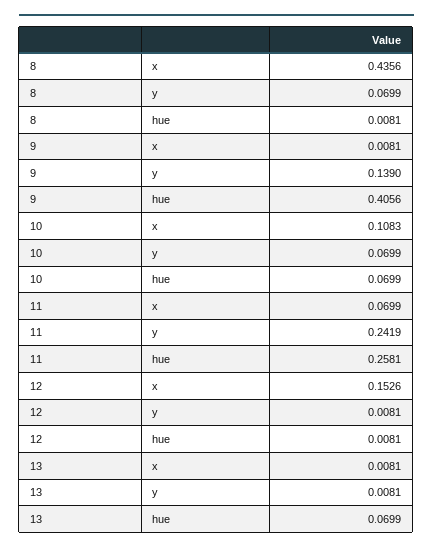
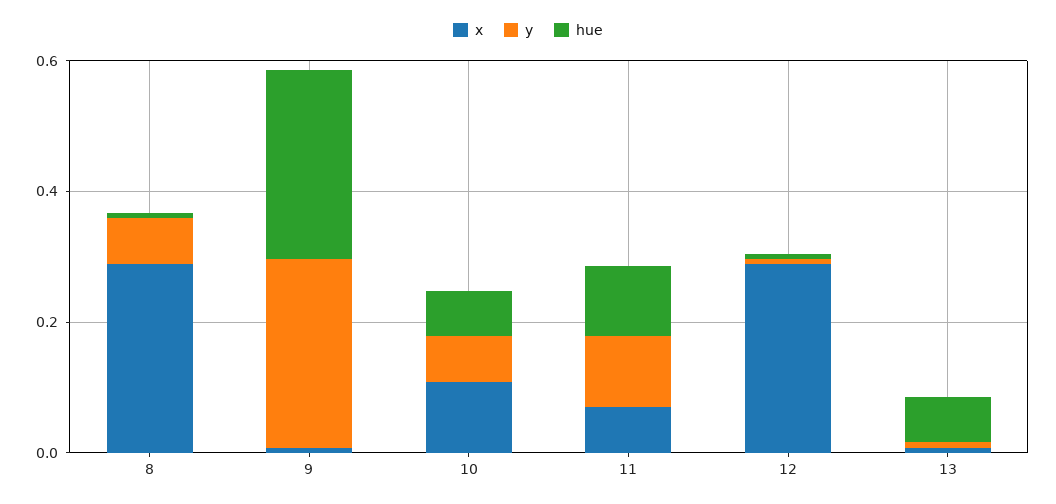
  {
    "x": {
-     "8": 0.4356,
+     "8": 0.3,
      "9": 0.0081,
      "10": 0.1083,
      "11": 0.0699,
-     "12": 0.1526,
+     "12": 0.3,
      "13": 0.0081
    },
    "y": {
      "8": 0.0699,
-     "9": 0.139,
+     "9": 0.3,
      "10": 0.0699,
-     "11": 0.2419,
+     "11": 0.1,
      "12": 0.0081,
      "13": 0.0081
    },
    "hue": {
      "8": 0.0081,
-     "9": 0.4056,
+     "9": 0.3,
      "10": 0.0699,
-     "11": 0.2581,
+     "11": 0.1,
      "12": 0.0081,
      "13": 0.0699
    }
  }

